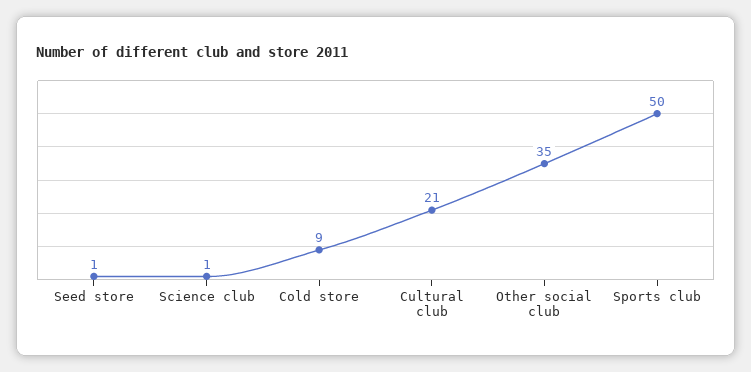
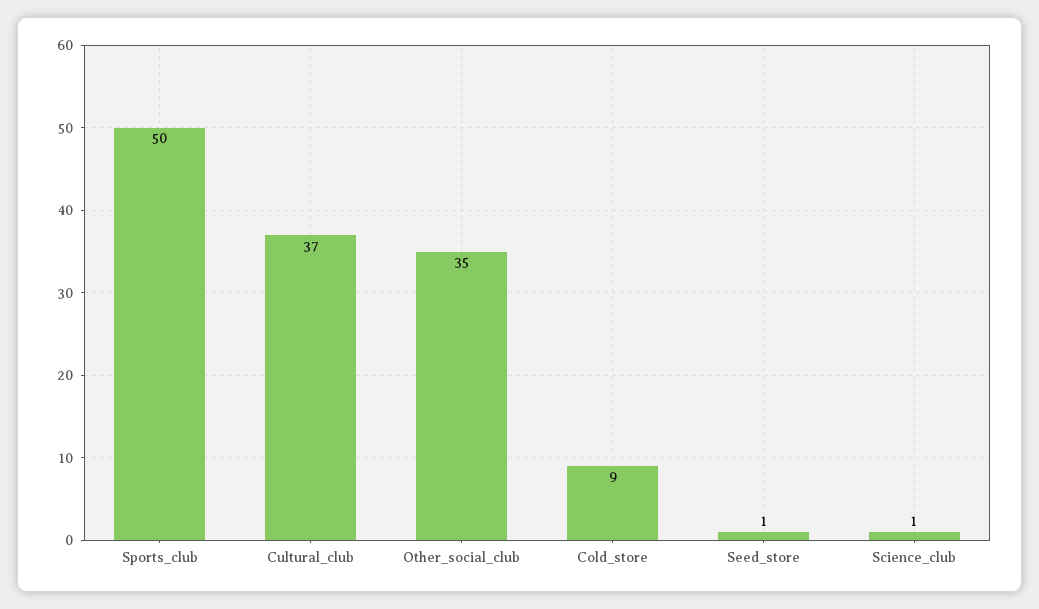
  {
    "Seed store": 1,
    "Science club": 1,
    "Cold store": 9,
-   "Cultural club": 21,
+   "Cultural club": 37,
    "Other social club": 35,
    "Sports club": 50
  }

